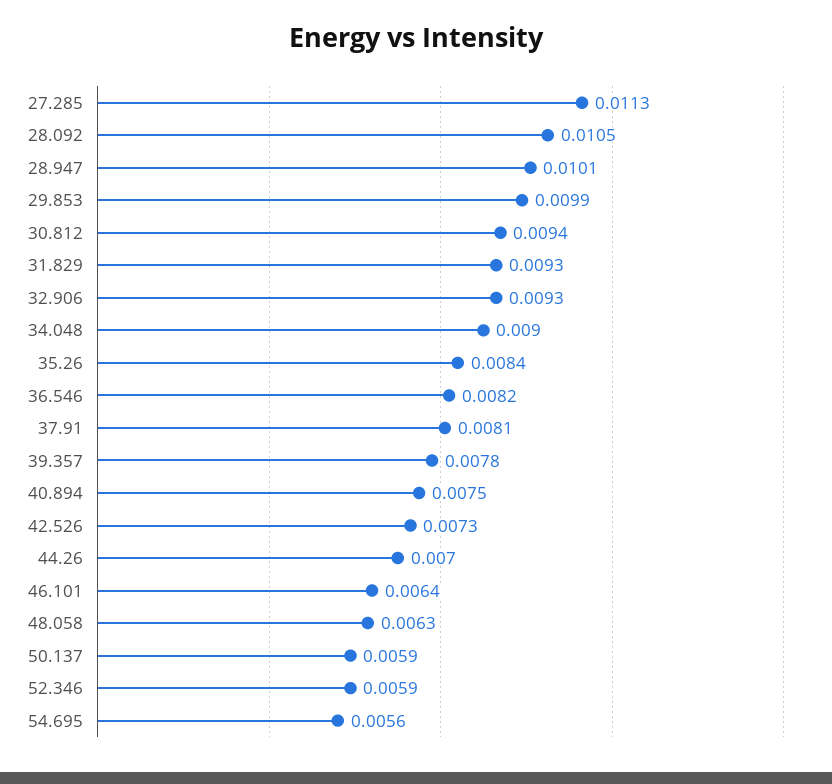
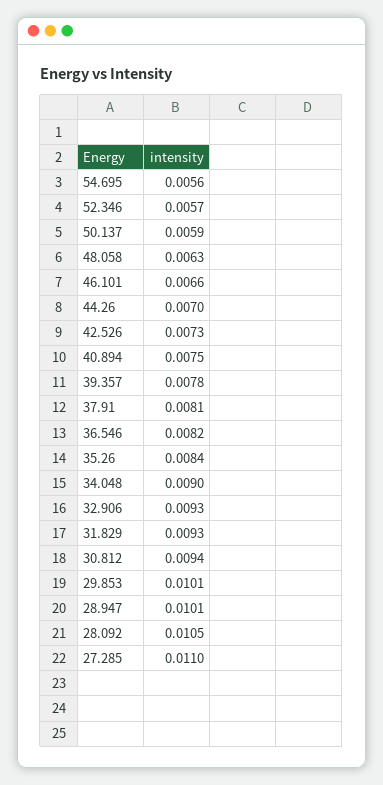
  {
-   "27.285": 0.0113,
+   "27.285": 0.011,
    "28.092": 0.0105,
    "28.947": 0.0101,
-   "29.853": 0.0099,
+   "29.853": 0.0101,
    "30.812": 0.0094,
    "31.829": 0.0093,
    "32.906": 0.0093,
    "34.048": 0.009,
    "35.26": 0.0084,
    "36.546": 0.0082,
    "37.91": 0.0081,
    "39.357": 0.0078,
    "40.894": 0.0075,
    "42.526": 0.0073,
    "44.26": 0.007,
-   "46.101": 0.0064,
+   "46.101": 0.0066,
    "48.058": 0.0063,
    "50.137": 0.0059,
-   "52.346": 0.0059,
+   "52.346": 0.0057,
    "54.695": 0.0056
  }

